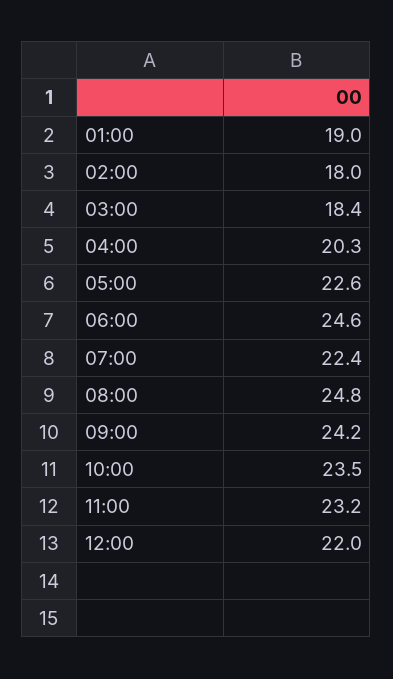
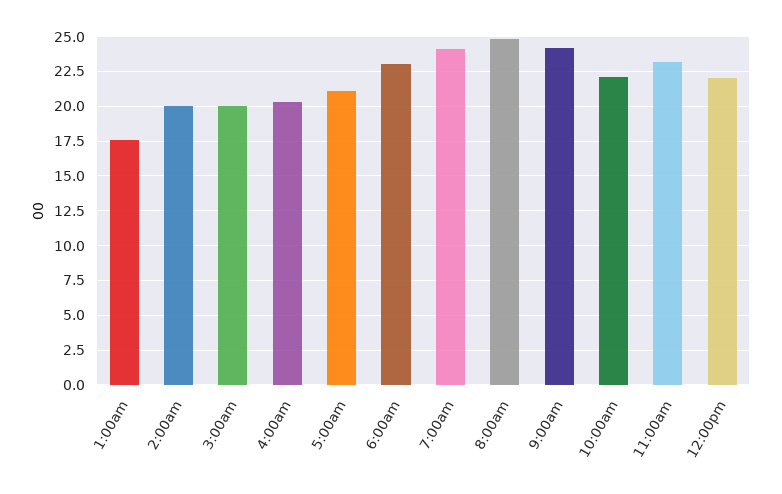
  {
-   "01:00": 19,
+   "01:00": 17.5,
-   "02:00": 18,
+   "02:00": 20,
-   "03:00": 18.4,
+   "03:00": 20,
    "04:00": 20.3,
-   "05:00": 22.6,
+   "05:00": 21,
-   "06:00": 24.6,
+   "06:00": 23,
-   "07:00": 22.4,
+   "07:00": 24,
    "08:00": 24.8,
    "09:00": 24.2,
-   "10:00": 23.5,
+   "10:00": 22,
    "11:00": 23.2,
    "12:00": 22
  }

